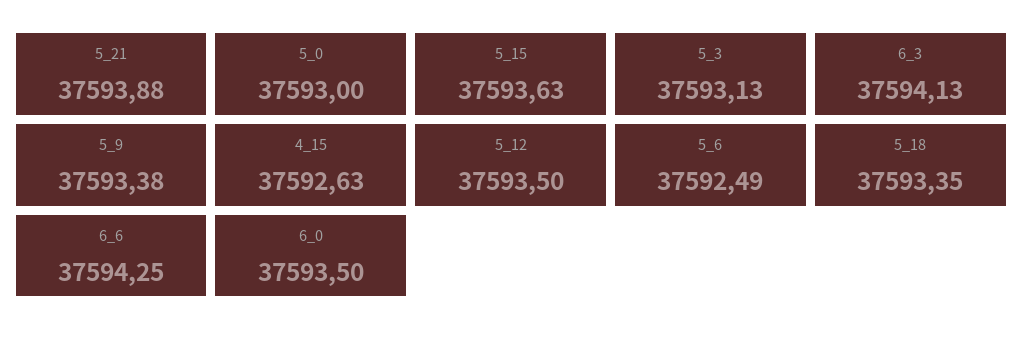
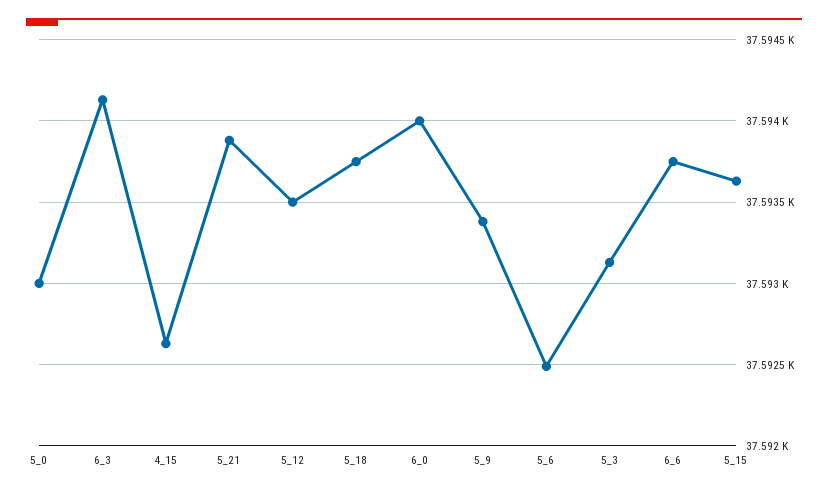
  {
    "5_21": 37593.88,
    "5_0": 37593,
    "5_15": 37593.63,
    "5_3": 37593.13,
    "6_3": 37594.13,
    "5_9": 37593.38,
    "4_15": 37592.63,
    "5_12": 37593.5,
    "5_6": 37592.49,
-   "5_18": 37593.35,
+   "5_18": 37593.75,
-   "6_6": 37594.25,
+   "6_6": 37593.75,
-   "6_0": 37593.5
+   "6_0": 37594
  }

